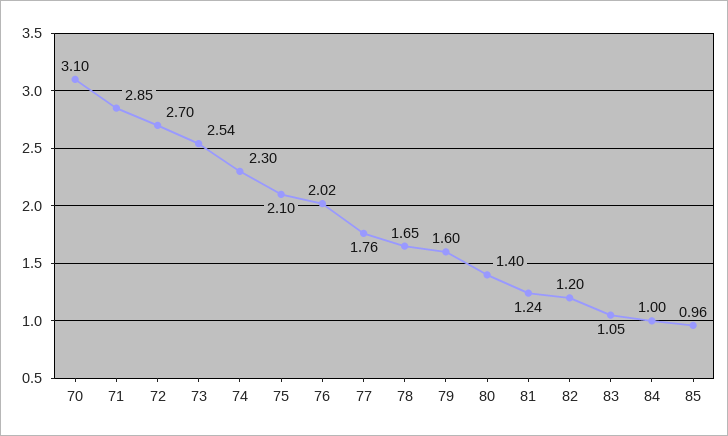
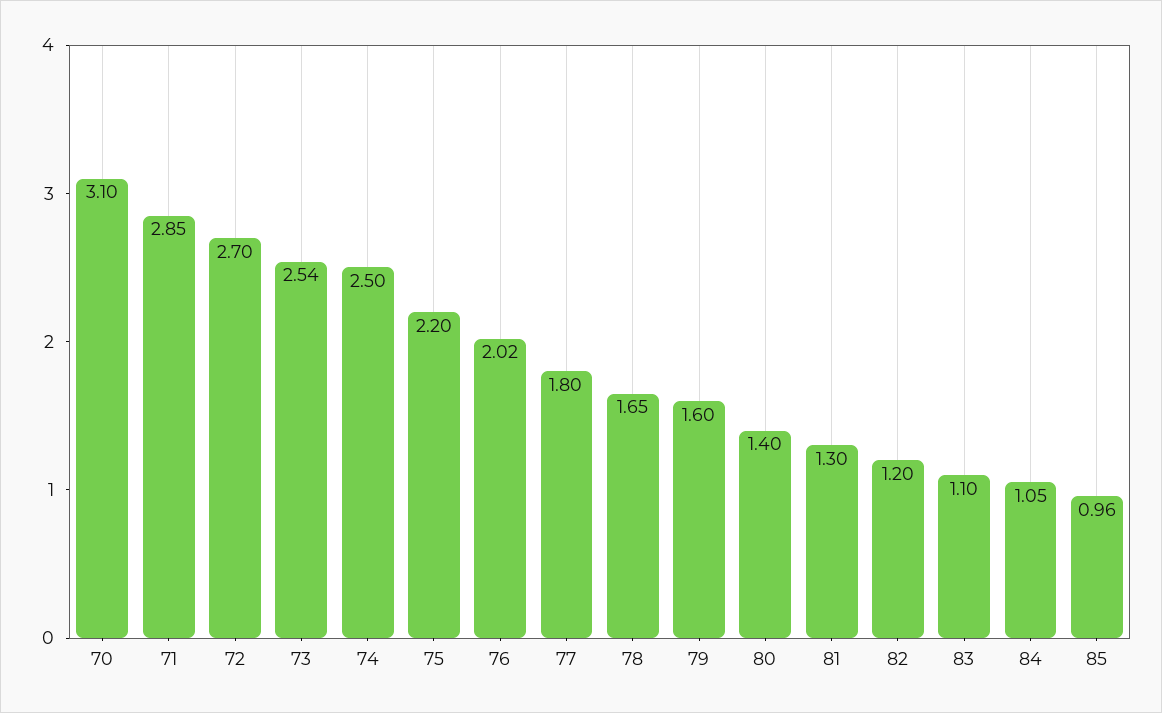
  {
    "70": 3.1,
    "71": 2.85,
    "72": 2.7,
    "73": 2.54,
-   "74": 2.3,
+   "74": 2.5,
-   "75": 2.1,
+   "75": 2.2,
    "76": 2.02,
-   "77": 1.76,
+   "77": 1.8,
    "78": 1.65,
    "79": 1.6,
    "80": 1.4,
-   "81": 1.24,
+   "81": 1.3,
    "82": 1.2,
-   "83": 1.05,
+   "83": 1.1,
-   "84": 1,
+   "84": 1.05,
    "85": 0.96
  }

